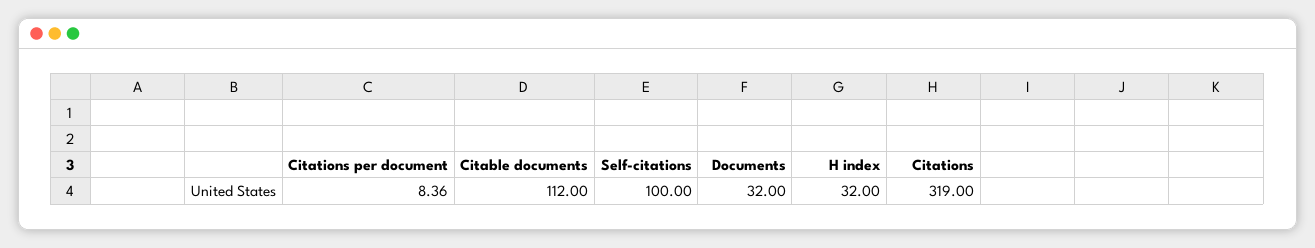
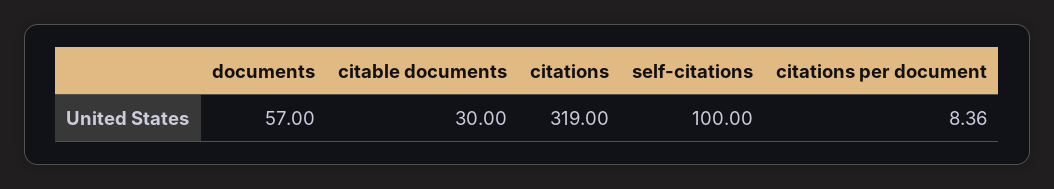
  {
    "Citations per document": 8.36,
-   "Citable documents": 112,
+   "Citable documents": 30,
    "Self-citations": 100,
-   "Documents": 32,
+   "Documents": 57,
-   "H index": 32,
    "Citations": 319
  }

